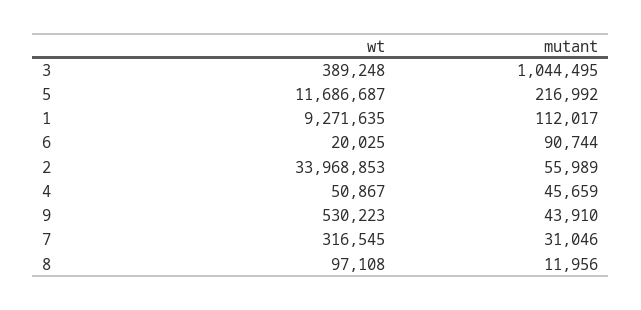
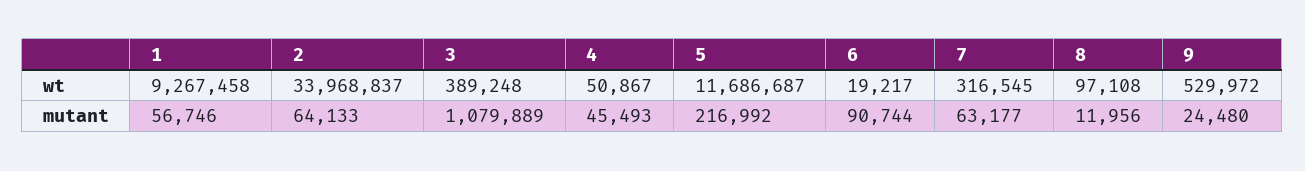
  {
    "wt": {
      "3": 389248,
      "5": 11686687,
-     "1": 9271635,
+     "1": 9267458,
-     "6": 20025,
+     "6": 19217,
-     "2": 33968853,
+     "2": 33968837,
      "4": 50867,
-     "9": 530223,
+     "9": 529972,
      "7": 316545,
      "8": 97108
    },
    "mutant": {
-     "3": 1044495,
+     "3": 1079889,
      "5": 216992,
-     "1": 112017,
+     "1": 56746,
      "6": 90744,
-     "2": 55989,
+     "2": 64133,
-     "4": 45659,
+     "4": 45493,
-     "9": 43910,
+     "9": 24480,
-     "7": 31046,
+     "7": 63177,
      "8": 11956
    }
  }

